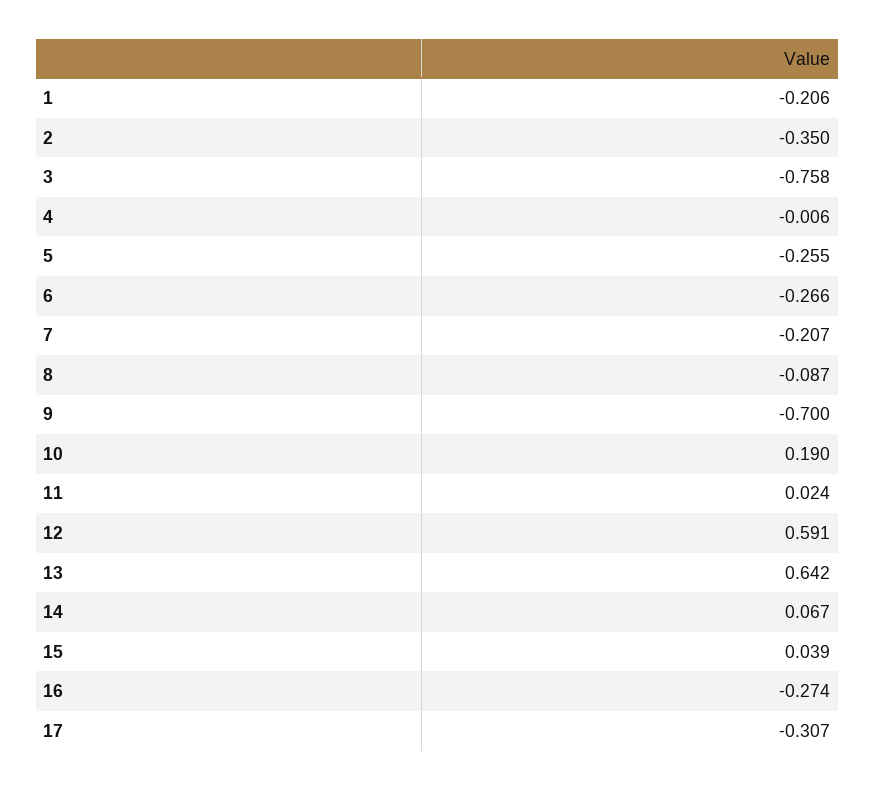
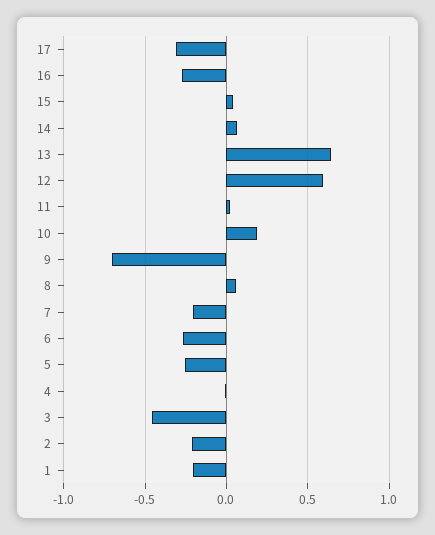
  {
    "1": -0.206,
-   "2": -0.35,
+   "2": -0.2,
-   "3": -0.758,
+   "3": -0.45,
    "4": -0.006,
    "5": -0.255,
    "6": -0.266,
    "7": -0.207,
-   "8": -0.087,
+   "8": 0.05,
    "9": -0.7,
    "10": 0.19,
    "11": 0.024,
    "12": 0.591,
    "13": 0.642,
    "14": 0.067,
    "15": 0.039,
    "16": -0.274,
    "17": -0.307
  }

